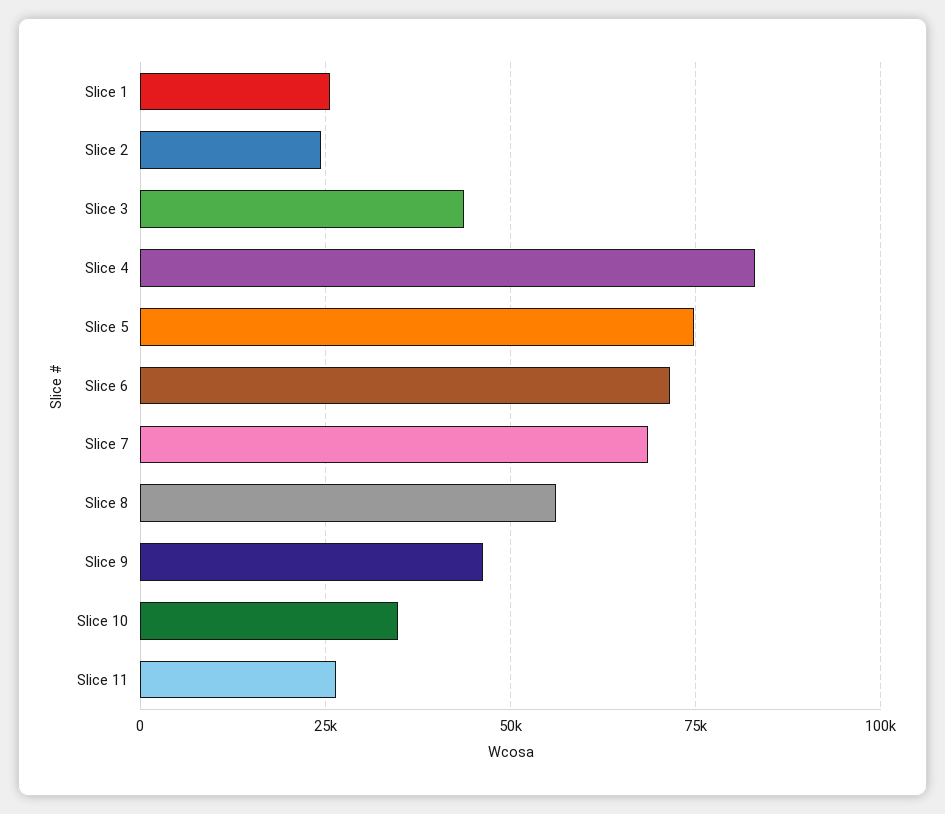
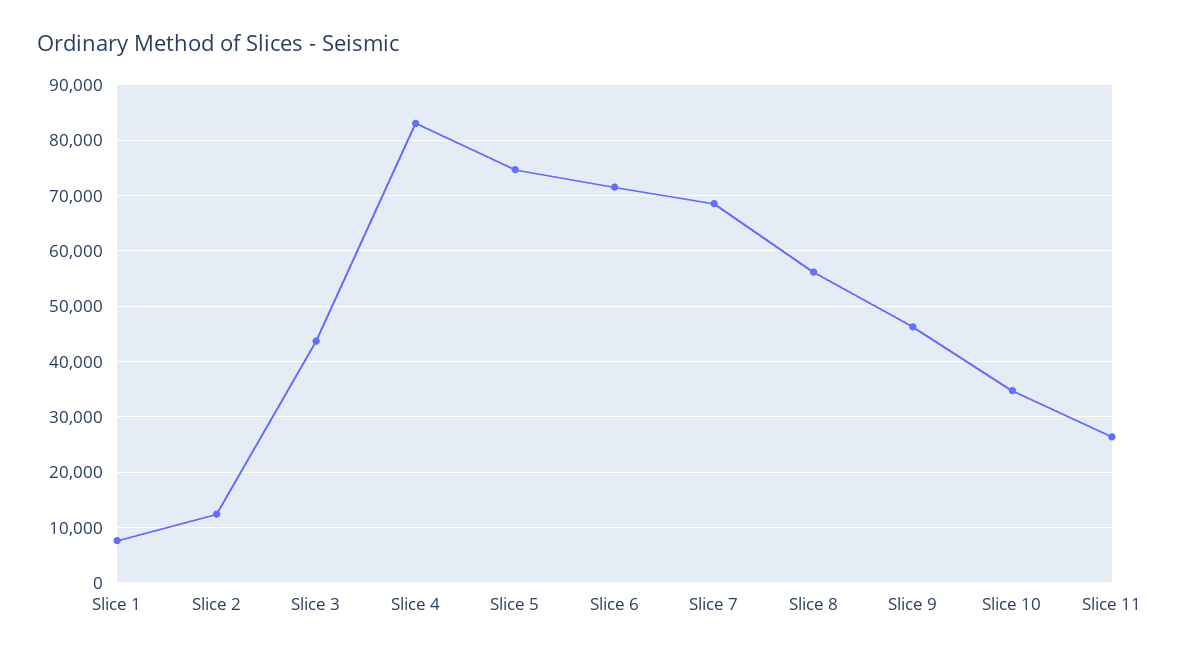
  {
-   "Slice 1": 25000,
+   "Slice 1": 8000,
-   "Slice 2": 25000,
+   "Slice 2": 12000,
    "Slice 3": 44000,
    "Slice 4": 84000,
    "Slice 5": 74000,
    "Slice 6": 72000,
    "Slice 7": 68000,
    "Slice 8": 56000,
    "Slice 9": 46000,
    "Slice 10": 34000,
    "Slice 11": 26000
  }

